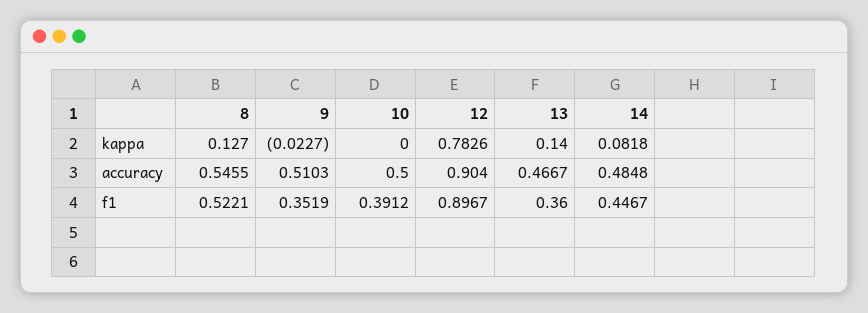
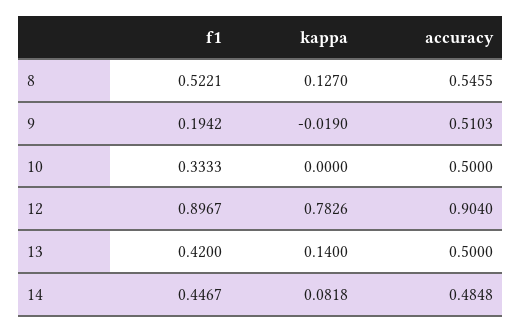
  {
    "8": {
      "kappa": 0.127,
      "accuracy": 0.5455,
      "f1": 0.5221
    },
    "9": {
-     "kappa": -0.0227,
+     "kappa": -0.019,
      "accuracy": 0.5103,
-     "f1": 0.3519
+     "f1": 0.1942
    },
    "10": {
      "kappa": 0,
      "accuracy": 0.5,
-     "f1": 0.3912
+     "f1": 0.3333
    },
    "12": {
      "kappa": 0.7826,
      "accuracy": 0.904,
      "f1": 0.8967
    },
    "13": {
      "kappa": 0.14,
-     "accuracy": 0.4667,
+     "accuracy": 0.5,
-     "f1": 0.36
+     "f1": 0.42
    },
    "14": {
      "kappa": 0.0818,
      "accuracy": 0.4848,
      "f1": 0.4467
    }
  }

